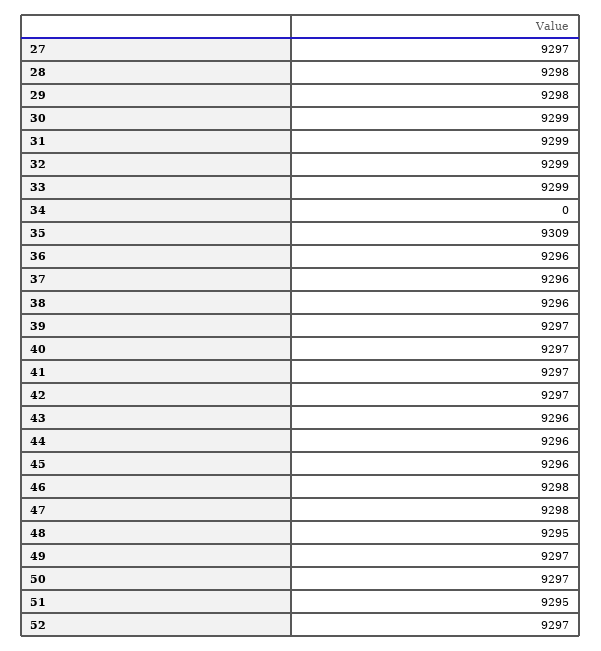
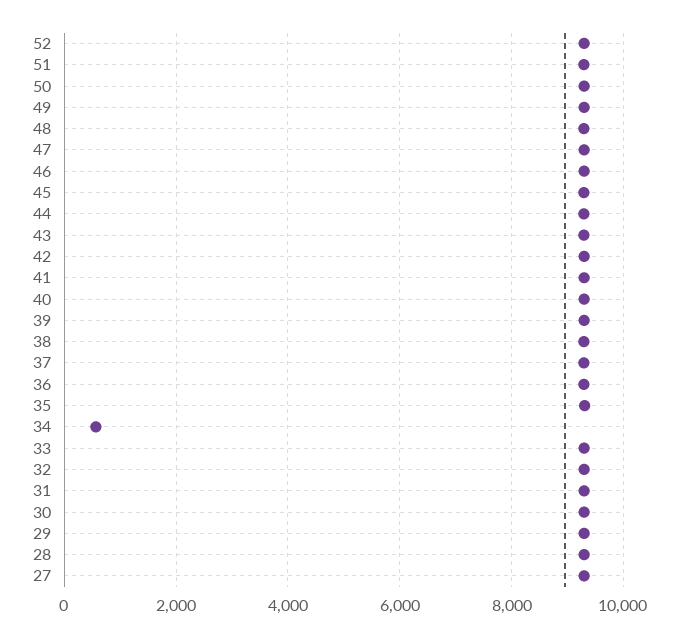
  {
    "27": 9297,
    "28": 9298,
    "29": 9298,
    "30": 9299,
    "31": 9299,
    "32": 9299,
    "33": 9299,
-   "34": 0,
+   "34": 600,
    "35": 9309,
    "36": 9296,
    "37": 9296,
    "38": 9296,
    "39": 9297,
    "40": 9297,
    "41": 9297,
    "42": 9297,
    "43": 9296,
    "44": 9296,
    "45": 9296,
    "46": 9298,
    "47": 9298,
    "48": 9295,
    "49": 9297,
    "50": 9297,
    "51": 9295,
    "52": 9297
  }

